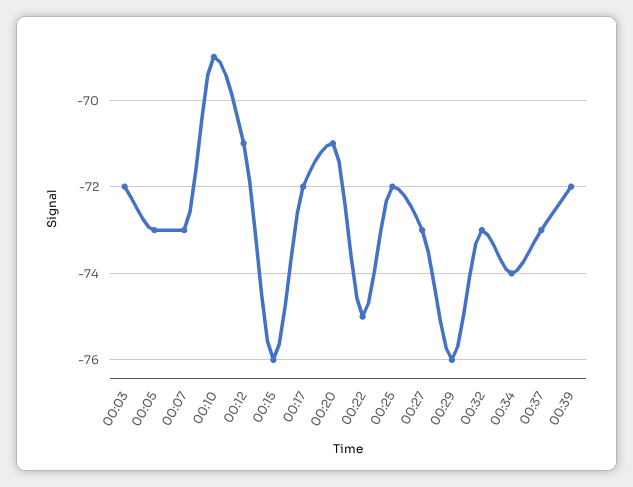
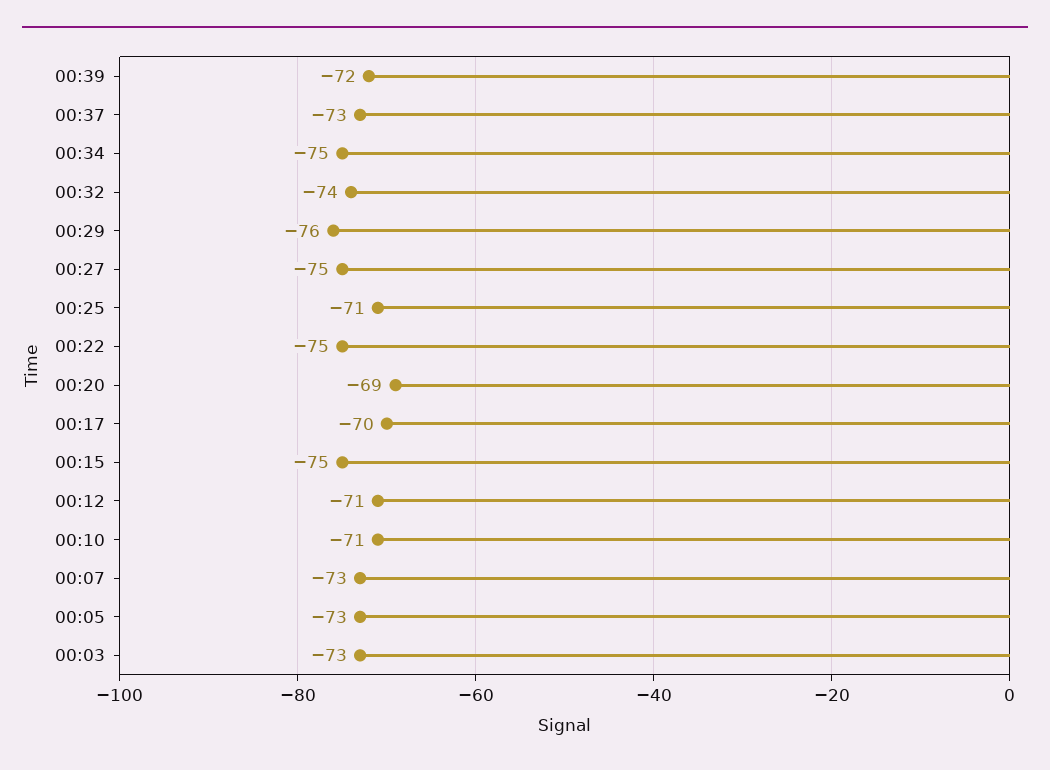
  {
-   "00:03": -72,
+   "00:03": -73,
    "00:05": -73,
    "00:07": -73,
-   "00:10": -69,
+   "00:10": -71,
    "00:12": -71,
-   "00:15": -76,
+   "00:15": -75,
-   "00:17": -72,
+   "00:17": -70,
-   "00:20": -71,
+   "00:20": -69,
    "00:22": -75,
-   "00:25": -72,
+   "00:25": -71,
-   "00:27": -73,
+   "00:27": -75,
    "00:29": -76,
-   "00:32": -73,
+   "00:32": -74,
-   "00:34": -74,
+   "00:34": -75,
    "00:37": -73,
    "00:39": -72
  }

